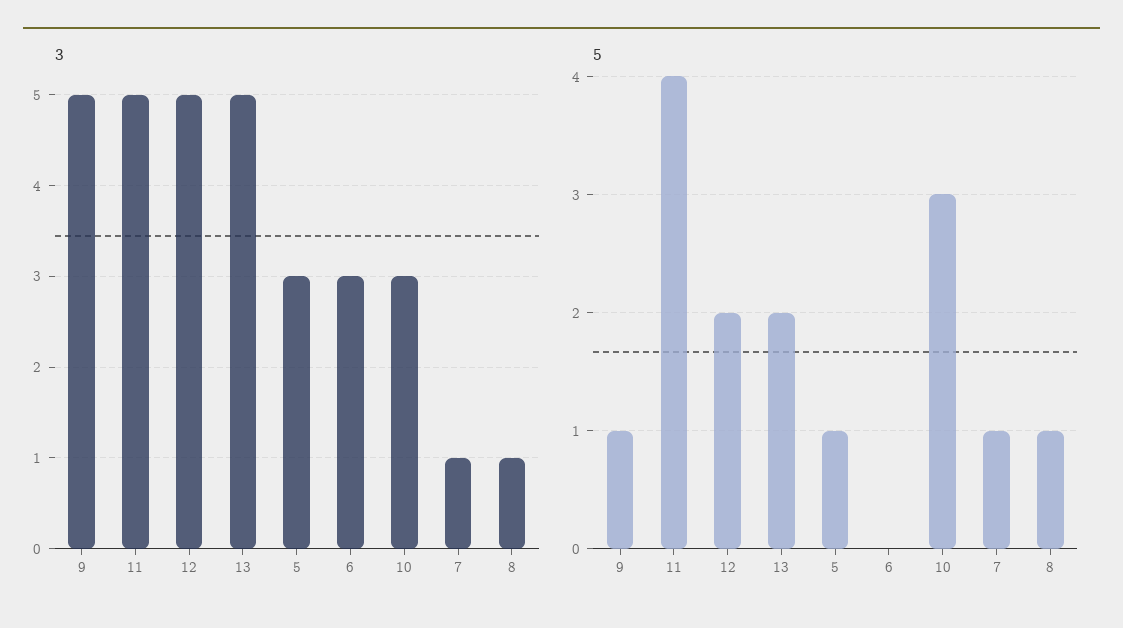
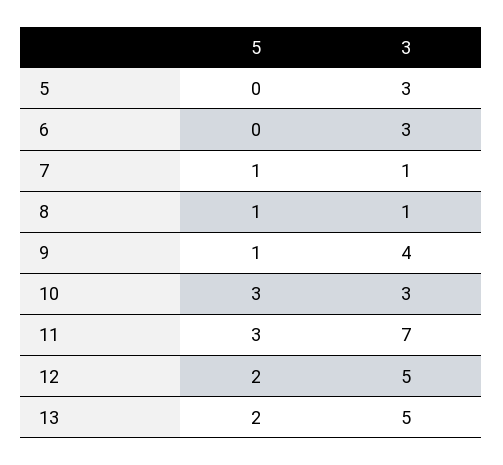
  {
    "3": {
-     "9": 5,
+     "9": 4,
-     "11": 5,
+     "11": 7,
      "12": 5,
      "13": 5,
      "5": 3,
      "6": 3,
      "10": 3,
      "7": 1,
      "8": 1
    },
    "5": {
      "9": 1,
-     "11": 4,
+     "11": 3,
      "12": 2,
      "13": 2,
-     "5": 1,
+     "5": 0,
      "6": 0,
      "10": 3,
      "7": 1,
      "8": 1
    }
  }

